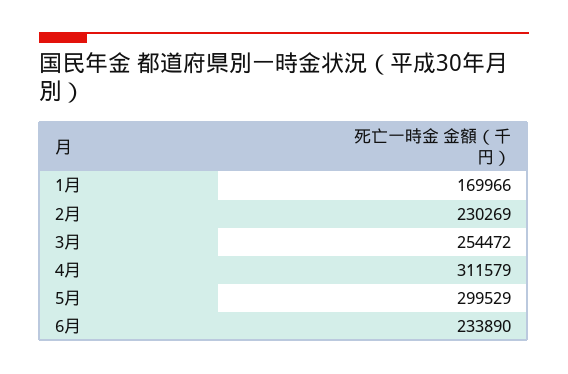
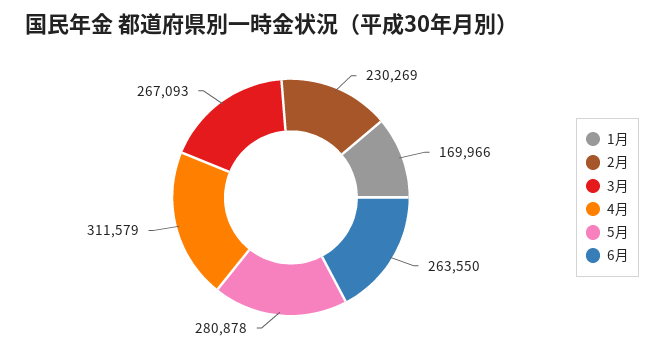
  {
    "1月": 169966,
    "2月": 230269,
-   "3月": 254472,
+   "3月": 267093,
    "4月": 311579,
-   "5月": 299529,
+   "5月": 280878,
-   "6月": 233890
+   "6月": 263550
  }

